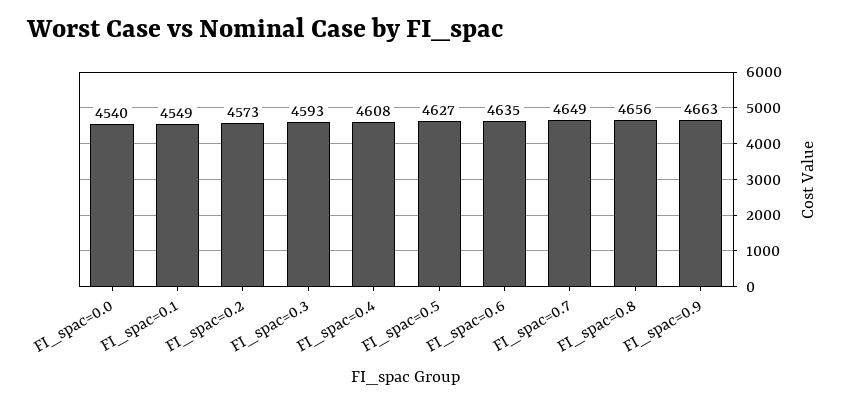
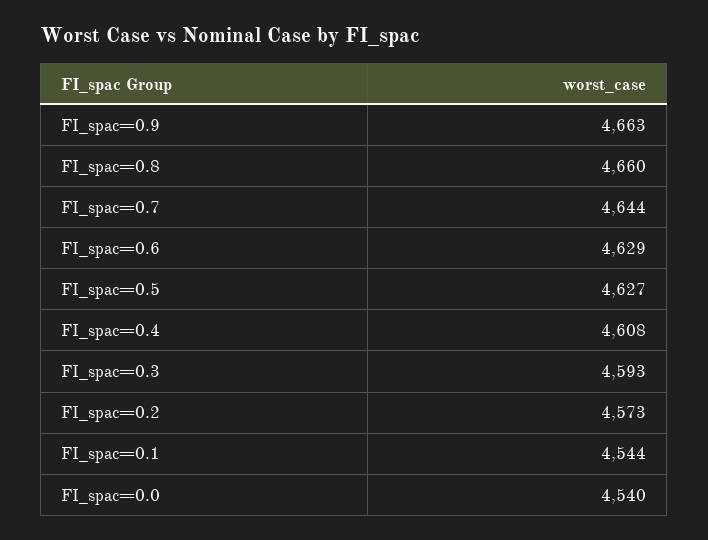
  {
    "FI_spac=0.0": 4540,
-   "FI_spac=0.1": 4549,
+   "FI_spac=0.1": 4544,
    "FI_spac=0.2": 4573,
    "FI_spac=0.3": 4593,
    "FI_spac=0.4": 4608,
    "FI_spac=0.5": 4627,
-   "FI_spac=0.6": 4635,
+   "FI_spac=0.6": 4629,
-   "FI_spac=0.7": 4649,
+   "FI_spac=0.7": 4644,
-   "FI_spac=0.8": 4656,
+   "FI_spac=0.8": 4660,
    "FI_spac=0.9": 4663
  }

